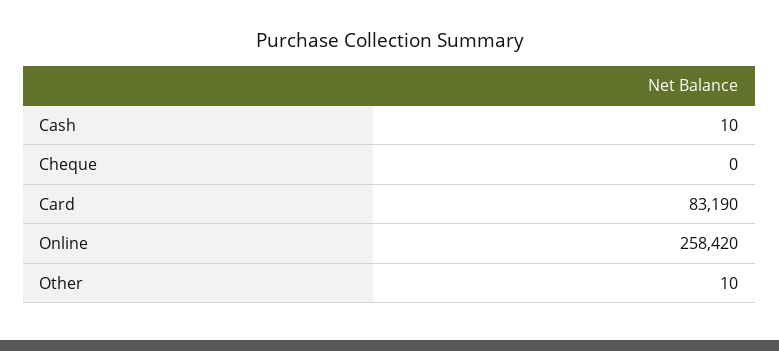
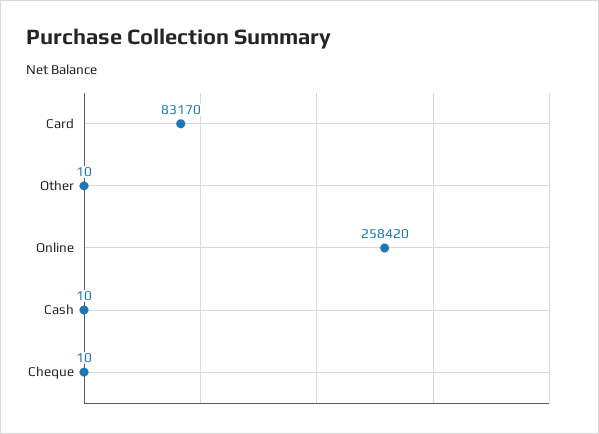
  {
    "Cash": 10,
-   "Cheque": 0,
+   "Cheque": 10,
-   "Card": 83190,
+   "Card": 83170,
    "Online": 258420,
    "Other": 10
  }

